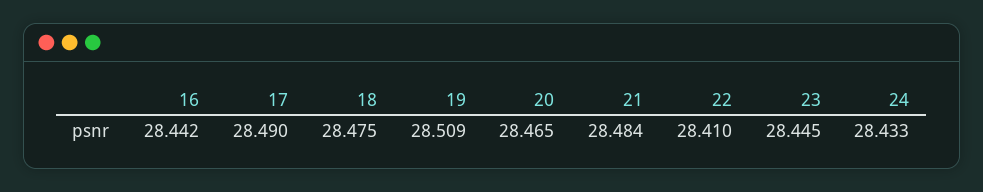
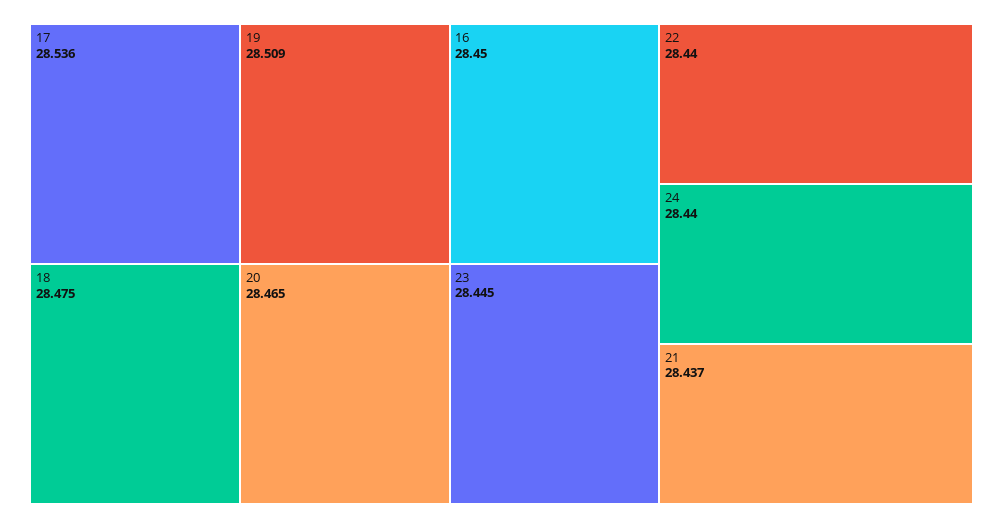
  {
-   "16": 28.442,
+   "16": 28.45,
-   "17": 28.49,
+   "17": 28.536,
    "18": 28.475,
    "19": 28.509,
    "20": 28.465,
-   "21": 28.484,
+   "21": 28.437,
-   "22": 28.41,
+   "22": 28.44,
    "23": 28.445,
-   "24": 28.433
+   "24": 28.44
  }

